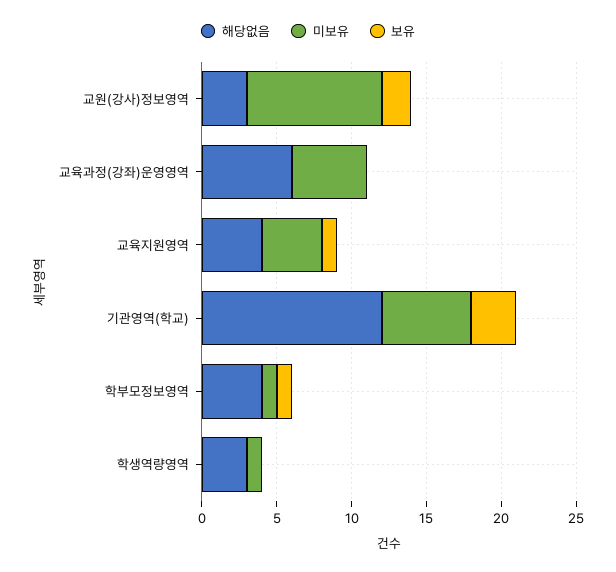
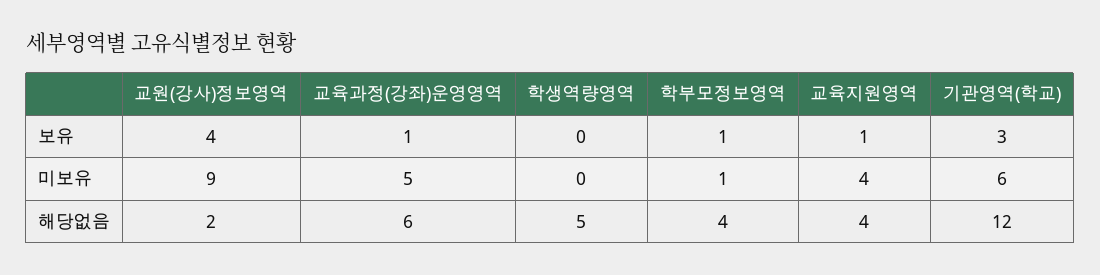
  {
    "해당없음": {
-     "교원(강사)정보영역": 3,
+     "교원(강사)정보영역": 2,
      "교육과정(강좌)운영영역": 6,
      "교육지원영역": 4,
      "기관영역(학교)": 12,
      "학부모정보영역": 4,
-     "학생역량영역": 3
+     "학생역량영역": 5
    },
    "미보유": {
      "교원(강사)정보영역": 9,
      "교육과정(강좌)운영영역": 5,
      "교육지원영역": 4,
      "기관영역(학교)": 6,
      "학부모정보영역": 1,
-     "학생역량영역": 1
+     "학생역량영역": 0
    },
    "보유": {
-     "교원(강사)정보영역": 2,
+     "교원(강사)정보영역": 4,
-     "교육과정(강좌)운영영역": 0,
+     "교육과정(강좌)운영영역": 1,
      "교육지원영역": 1,
      "기관영역(학교)": 3,
      "학부모정보영역": 1,
      "학생역량영역": 0
    }
  }

